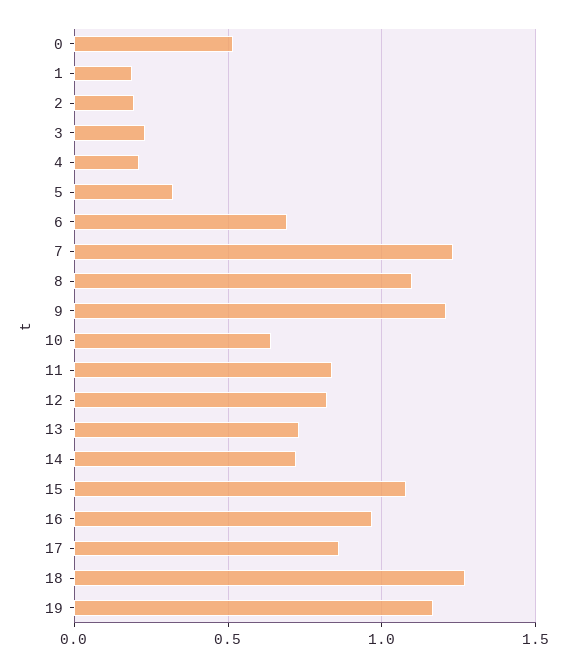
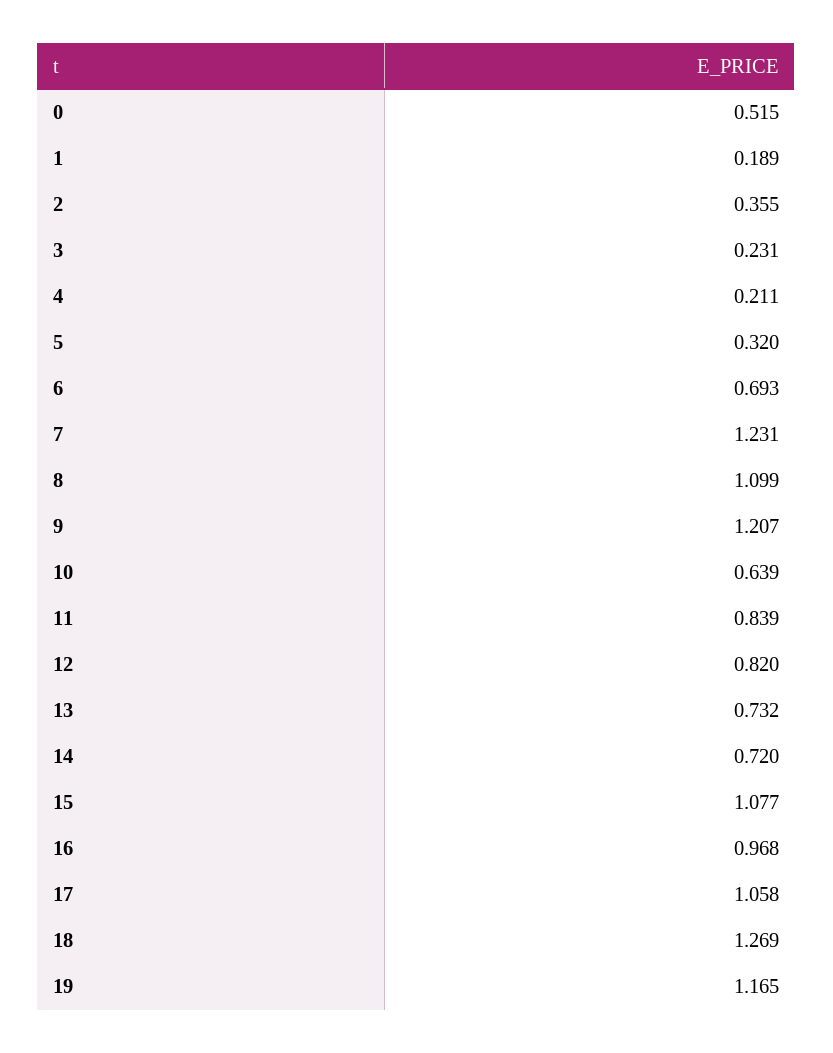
  {
    "0": 0.515,
    "1": 0.189,
-   "2": 0.2,
+   "2": 0.355,
    "3": 0.231,
    "4": 0.211,
    "5": 0.32,
    "6": 0.693,
    "7": 1.231,
    "8": 1.099,
    "9": 1.207,
    "10": 0.639,
    "11": 0.839,
    "12": 0.82,
    "13": 0.732,
    "14": 0.72,
    "15": 1.077,
    "16": 0.968,
-   "17": 0.85,
+   "17": 1.058,
    "18": 1.269,
    "19": 1.165
  }

